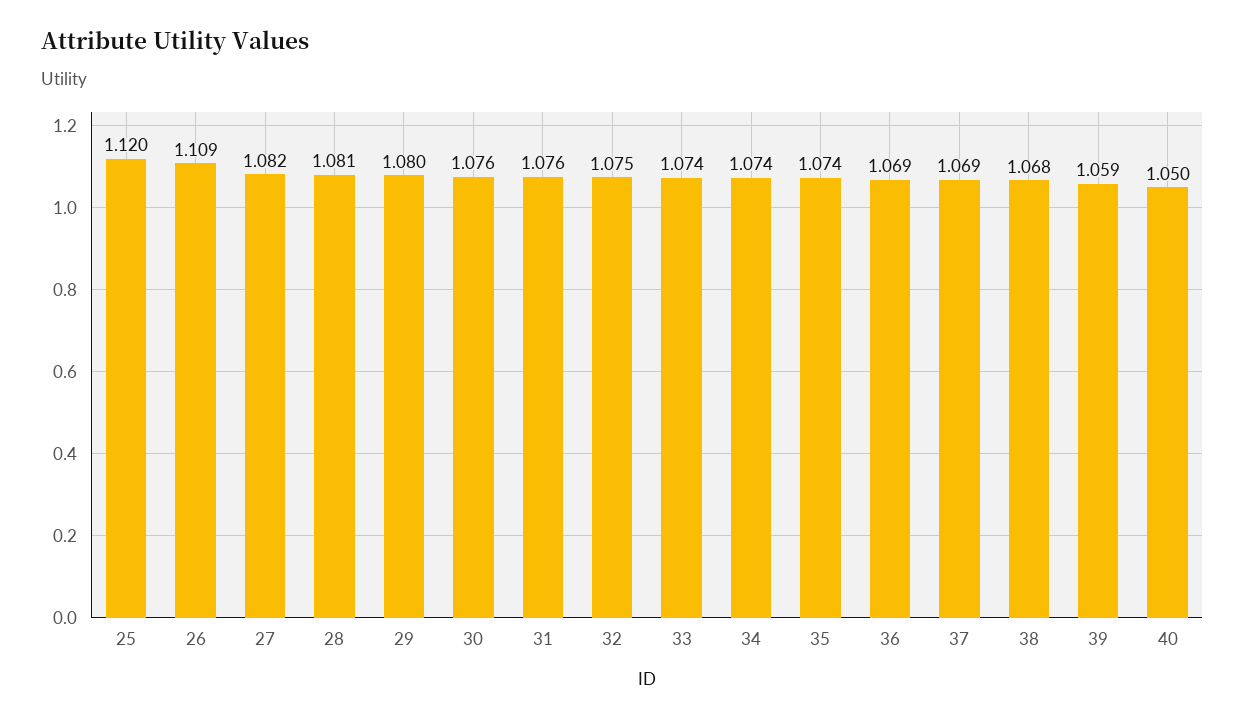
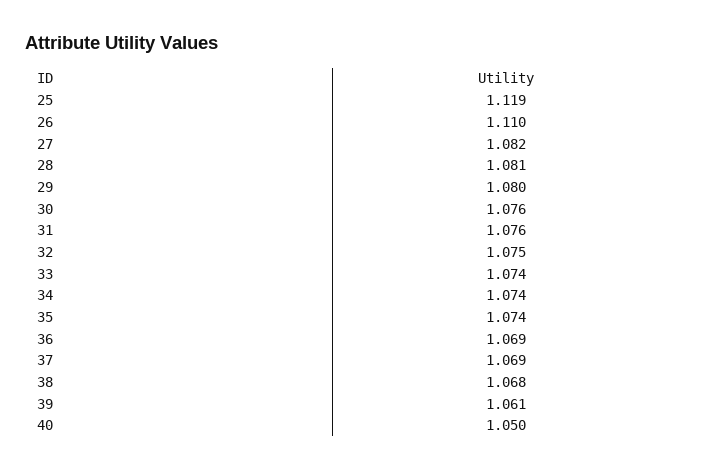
  {
-   "25": 1.12,
+   "25": 1.119,
-   "26": 1.109,
+   "26": 1.11,
    "27": 1.082,
    "28": 1.081,
    "29": 1.08,
    "30": 1.076,
    "31": 1.076,
    "32": 1.075,
    "33": 1.074,
    "34": 1.074,
    "35": 1.074,
    "36": 1.069,
    "37": 1.069,
    "38": 1.068,
-   "39": 1.059,
+   "39": 1.061,
    "40": 1.05
  }

